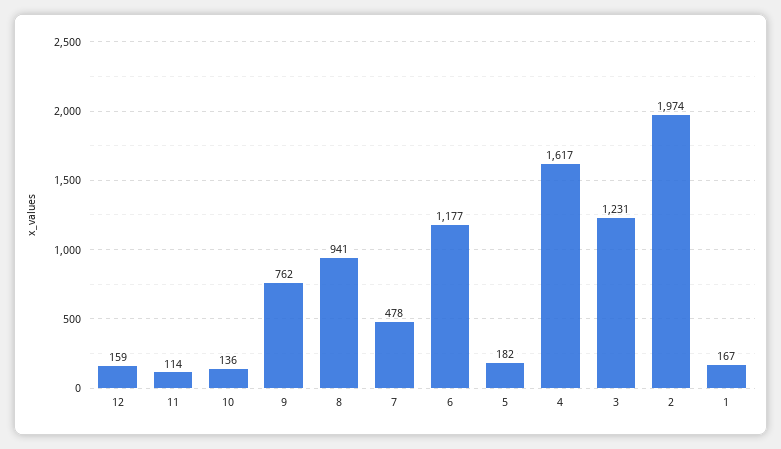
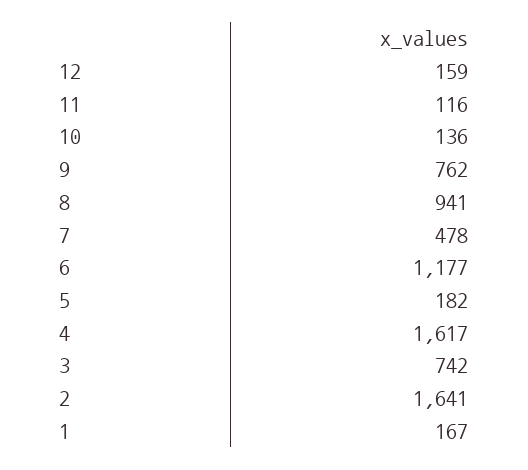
  {
    "12": 159,
-   "11": 114,
+   "11": 116,
    "10": 136,
    "9": 762,
    "8": 941,
    "7": 478,
    "6": 1177,
    "5": 182,
    "4": 1617,
-   "3": 1231,
+   "3": 742,
-   "2": 1974,
+   "2": 1641,
    "1": 167
  }

